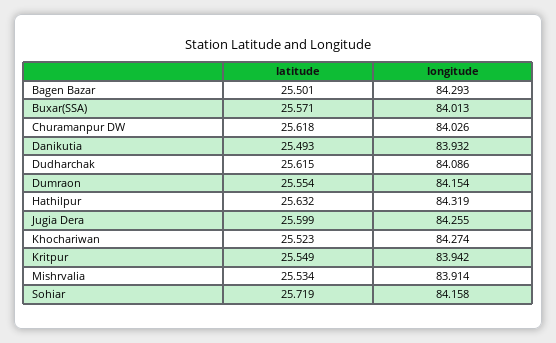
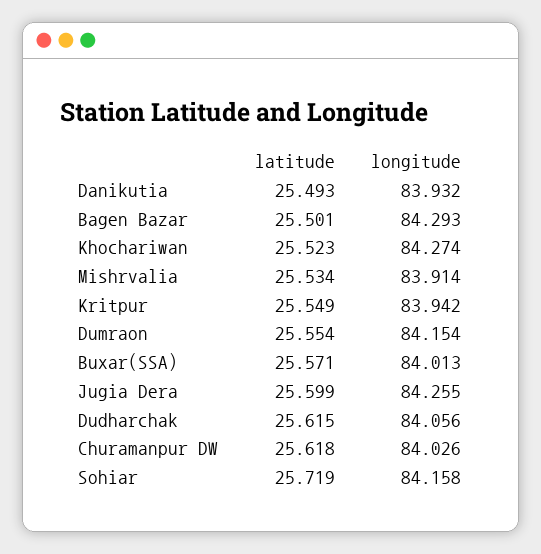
  {
    "latitude": {
      "Bagen Bazar": 25.501,
      "Buxar(SSA)": 25.571,
      "Churamanpur DW": 25.618,
      "Danikutia": 25.493,
      "Dudharchak": 25.615,
      "Dumraon": 25.554,
-     "Hathilpur": 25.632,
      "Jugia Dera": 25.599,
      "Khochariwan": 25.523,
      "Kritpur": 25.549,
      "Mishrvalia": 25.534,
      "Sohiar": 25.719
    },
    "longitude": {
      "Bagen Bazar": 84.293,
      "Buxar(SSA)": 84.013,
      "Churamanpur DW": 84.026,
      "Danikutia": 83.932,
-     "Dudharchak": 84.086,
+     "Dudharchak": 84.056,
      "Dumraon": 84.154,
-     "Hathilpur": 84.319,
      "Jugia Dera": 84.255,
      "Khochariwan": 84.274,
      "Kritpur": 83.942,
      "Mishrvalia": 83.914,
      "Sohiar": 84.158
    }
  }

